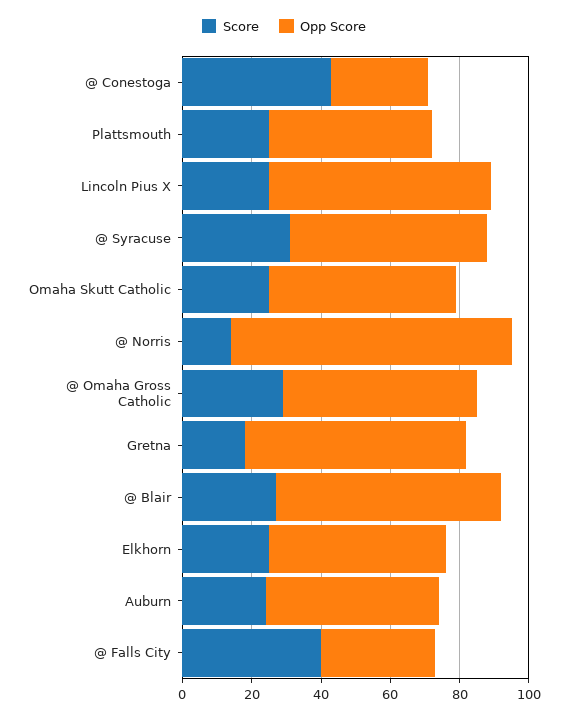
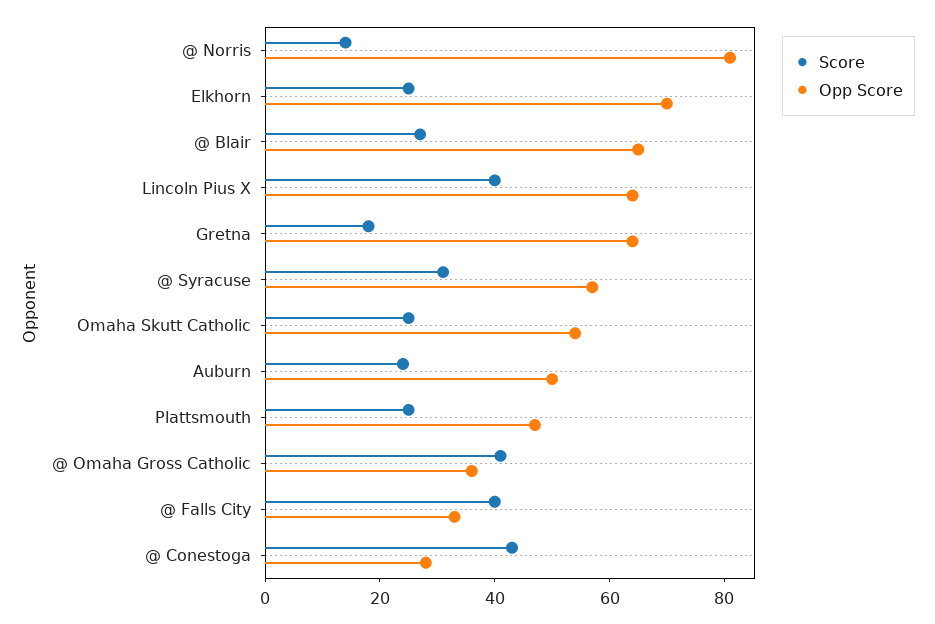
  {
    "Score": {
      "@ Conestoga": 45,
      "Plattsmouth": 25,
-     "Lincoln Pius X": 25,
+     "Lincoln Pius X": 40,
      "@ Syracuse": 30,
      "Omaha Skutt Catholic": 25,
      "@ Norris": 15,
-     "@ Omaha Gross Catholic": 30,
+     "@ Omaha Gross Catholic": 40,
      "Gretna": 20,
      "@ Blair": 25,
      "Elkhorn": 25,
      "Auburn": 25,
      "@ Falls City": 40
    },
    "Opp Score": {
      "@ Conestoga": 30,
      "Plattsmouth": 45,
      "Lincoln Pius X": 65,
      "@ Syracuse": 55,
      "Omaha Skutt Catholic": 55,
      "@ Norris": 80,
-     "@ Omaha Gross Catholic": 55,
+     "@ Omaha Gross Catholic": 35,
      "Gretna": 65,
      "@ Blair": 65,
-     "Elkhorn": 50,
+     "Elkhorn": 70,
      "Auburn": 50,
      "@ Falls City": 35
    }
  }

